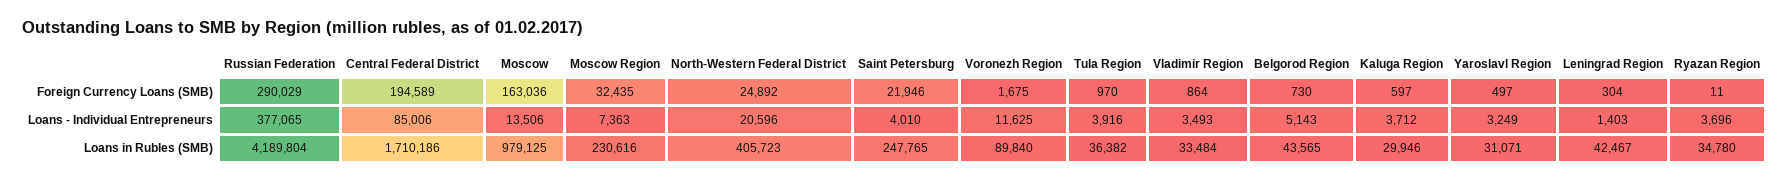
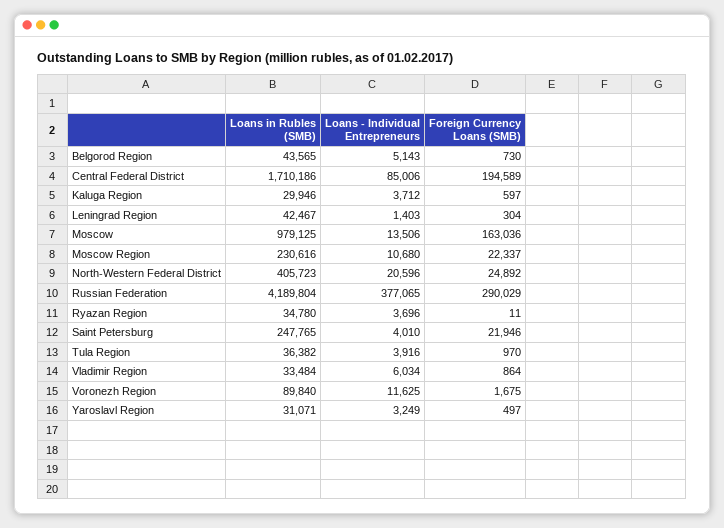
  {
    "Russian Federation": {
      "Foreign Currency Loans (SMB)": 290029,
      "Loans - Individual Entrepreneurs": 377065,
      "Loans in Rubles (SMB)": 4189804
    },
    "Central Federal District": {
      "Foreign Currency Loans (SMB)": 194589,
      "Loans - Individual Entrepreneurs": 85006,
      "Loans in Rubles (SMB)": 1710186
    },
    "Moscow": {
      "Foreign Currency Loans (SMB)": 163036,
      "Loans - Individual Entrepreneurs": 13506,
      "Loans in Rubles (SMB)": 979125
    },
    "Moscow Region": {
-     "Foreign Currency Loans (SMB)": 32435,
+     "Foreign Currency Loans (SMB)": 22337,
-     "Loans - Individual Entrepreneurs": 7363,
+     "Loans - Individual Entrepreneurs": 10680,
      "Loans in Rubles (SMB)": 230616
    },
    "North-Western Federal District": {
      "Foreign Currency Loans (SMB)": 24892,
      "Loans - Individual Entrepreneurs": 20596,
      "Loans in Rubles (SMB)": 405723
    },
    "Saint Petersburg": {
      "Foreign Currency Loans (SMB)": 21946,
      "Loans - Individual Entrepreneurs": 4010,
      "Loans in Rubles (SMB)": 247765
    },
    "Voronezh Region": {
      "Foreign Currency Loans (SMB)": 1675,
      "Loans - Individual Entrepreneurs": 11625,
      "Loans in Rubles (SMB)": 89840
    },
    "Tula Region": {
      "Foreign Currency Loans (SMB)": 970,
      "Loans - Individual Entrepreneurs": 3916,
      "Loans in Rubles (SMB)": 36382
    },
    "Vladimir Region": {
      "Foreign Currency Loans (SMB)": 864,
-     "Loans - Individual Entrepreneurs": 3493,
+     "Loans - Individual Entrepreneurs": 6034,
      "Loans in Rubles (SMB)": 33484
    },
    "Belgorod Region": {
      "Foreign Currency Loans (SMB)": 730,
      "Loans - Individual Entrepreneurs": 5143,
      "Loans in Rubles (SMB)": 43565
    },
    "Kaluga Region": {
      "Foreign Currency Loans (SMB)": 597,
      "Loans - Individual Entrepreneurs": 3712,
      "Loans in Rubles (SMB)": 29946
    },
    "Yaroslavl Region": {
      "Foreign Currency Loans (SMB)": 497,
      "Loans - Individual Entrepreneurs": 3249,
      "Loans in Rubles (SMB)": 31071
    },
    "Leningrad Region": {
      "Foreign Currency Loans (SMB)": 304,
      "Loans - Individual Entrepreneurs": 1403,
      "Loans in Rubles (SMB)": 42467
    },
    "Ryazan Region": {
      "Foreign Currency Loans (SMB)": 11,
      "Loans - Individual Entrepreneurs": 3696,
      "Loans in Rubles (SMB)": 34780
    }
  }

